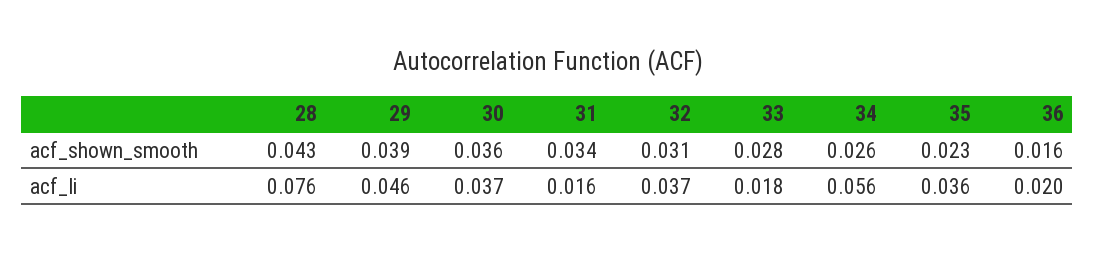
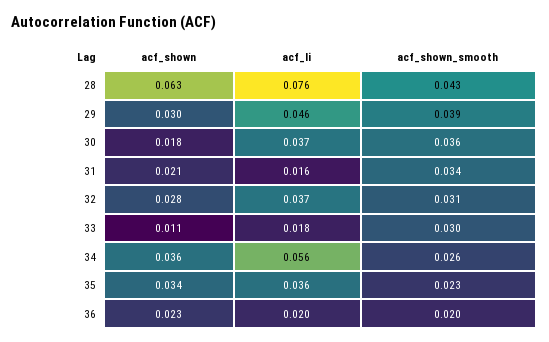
  {
    "28": {
      "acf_shown_smooth": 0.043,
-     "acf_li": 0.076
+     "acf_li": 0.076,
+     "acf_shown": 0.063
    },
    "29": {
      "acf_shown_smooth": 0.039,
-     "acf_li": 0.046
+     "acf_li": 0.046,
+     "acf_shown": 0.03
    },
    "30": {
      "acf_shown_smooth": 0.036,
-     "acf_li": 0.037
+     "acf_li": 0.037,
+     "acf_shown": 0.018
    },
    "31": {
      "acf_shown_smooth": 0.034,
-     "acf_li": 0.016
+     "acf_li": 0.016,
+     "acf_shown": 0.021
    },
    "32": {
      "acf_shown_smooth": 0.031,
-     "acf_li": 0.037
+     "acf_li": 0.037,
+     "acf_shown": 0.028
    },
    "33": {
-     "acf_shown_smooth": 0.028,
+     "acf_shown_smooth": 0.03,
-     "acf_li": 0.018
+     "acf_li": 0.018,
+     "acf_shown": 0.011
    },
    "34": {
      "acf_shown_smooth": 0.026,
-     "acf_li": 0.056
+     "acf_li": 0.056,
+     "acf_shown": 0.036
    },
    "35": {
      "acf_shown_smooth": 0.023,
-     "acf_li": 0.036
+     "acf_li": 0.036,
+     "acf_shown": 0.034
    },
    "36": {
-     "acf_shown_smooth": 0.016,
+     "acf_shown_smooth": 0.02,
-     "acf_li": 0.02
+     "acf_li": 0.02,
+     "acf_shown": 0.023
    }
  }

